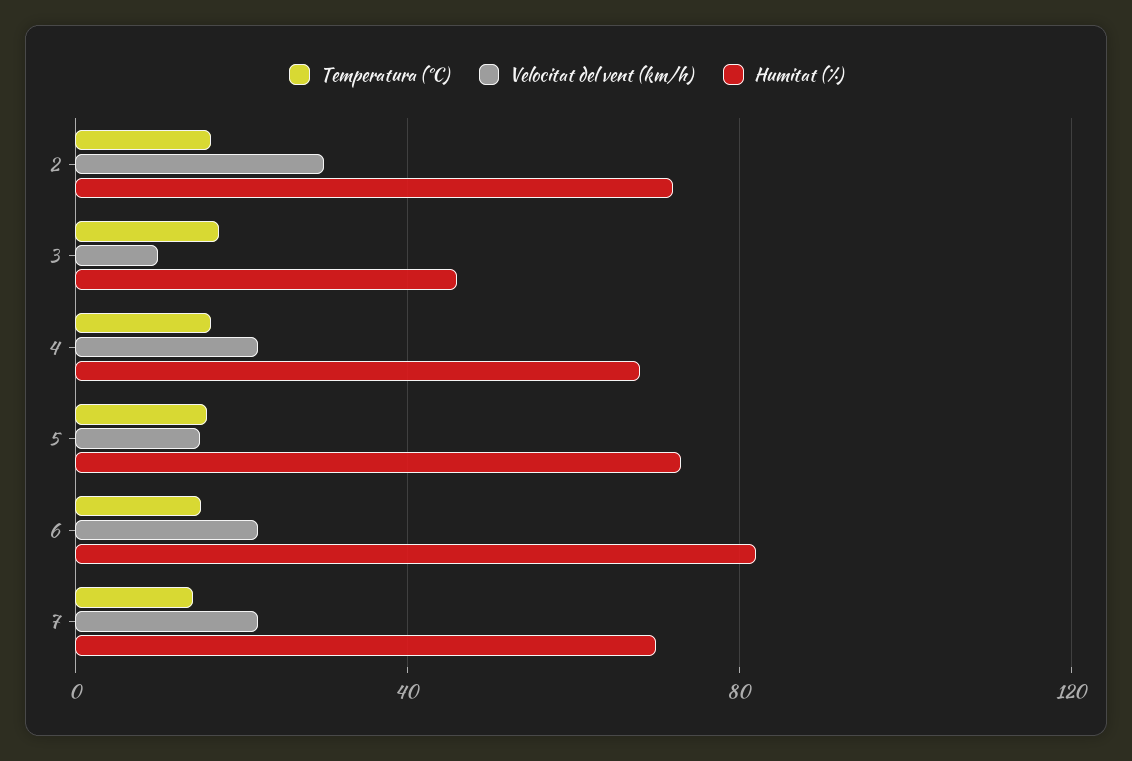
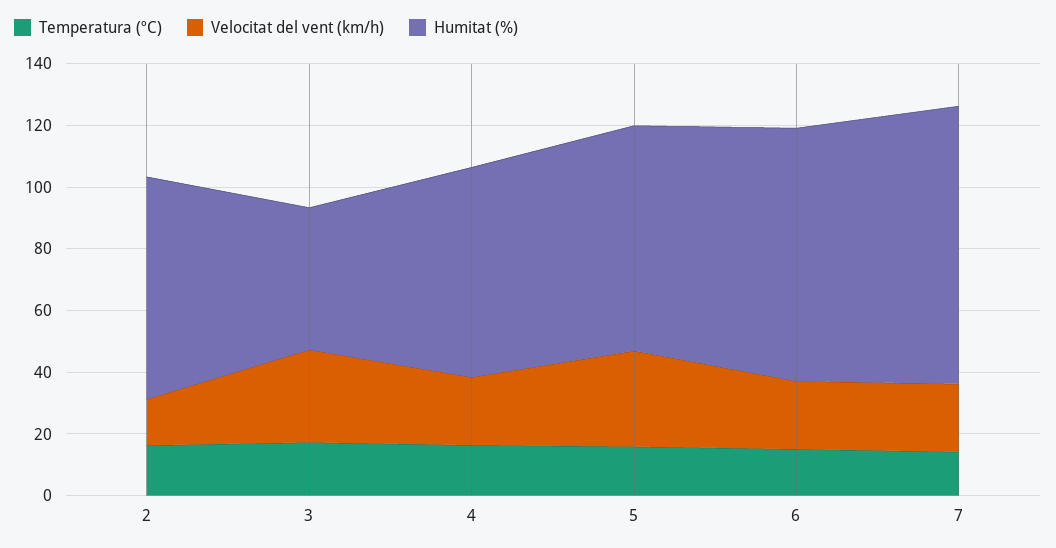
  {
    "Temperatura (ºC)": {
      "2": 15,
      "3": 15,
      "4": 15,
      "5": 15,
      "6": 15,
      "7": 15
    },
    "Velocitat del vent (km/h)": {
-     "2": 30,
+     "2": 15,
-     "3": 10,
+     "3": 30,
      "4": 20,
-     "5": 15,
+     "5": 30,
      "6": 20,
      "7": 20
    },
    "Humitat (%)": {
      "2": 70,
      "3": 45,
      "4": 70,
      "5": 75,
      "6": 80,
-     "7": 70
+     "7": 90
    }
  }

